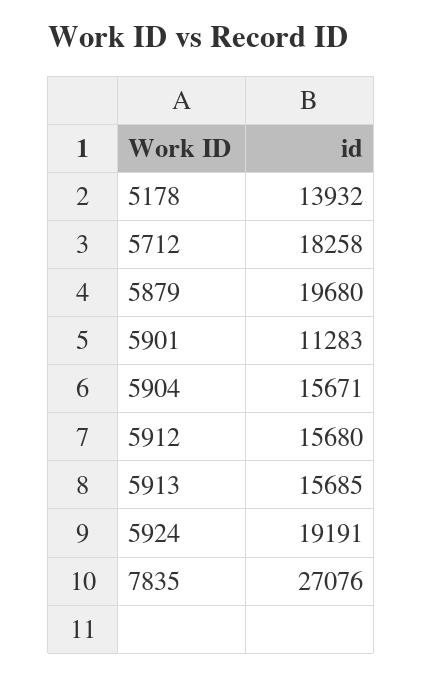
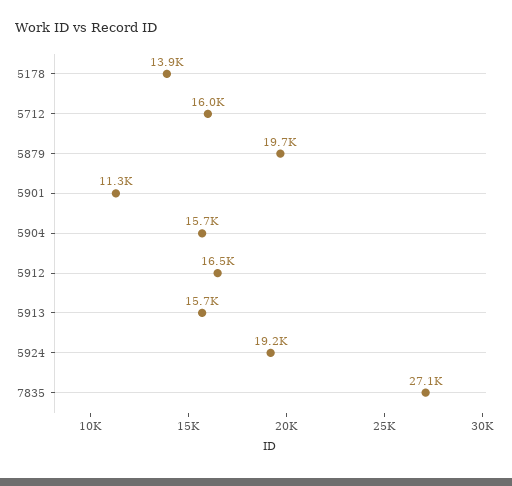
  {
    "5178": 13932,
-   "5712": 18258,
+   "5712": 16000,
    "5879": 19680,
    "5901": 11283,
    "5904": 15671,
-   "5912": 15680,
+   "5912": 16500,
    "5913": 15685,
    "5924": 19191,
    "7835": 27076
  }

